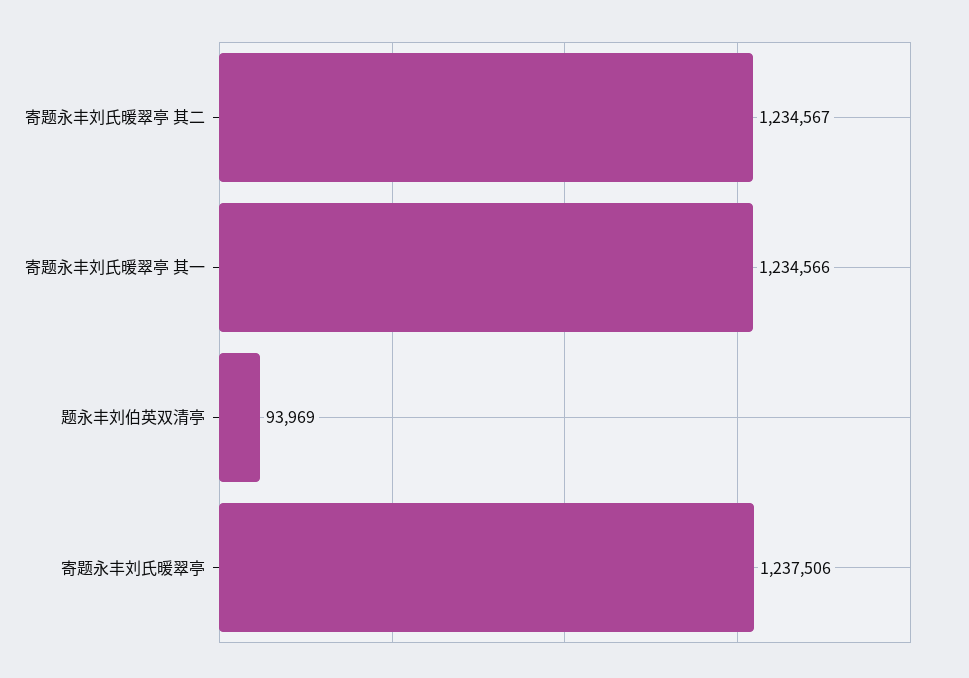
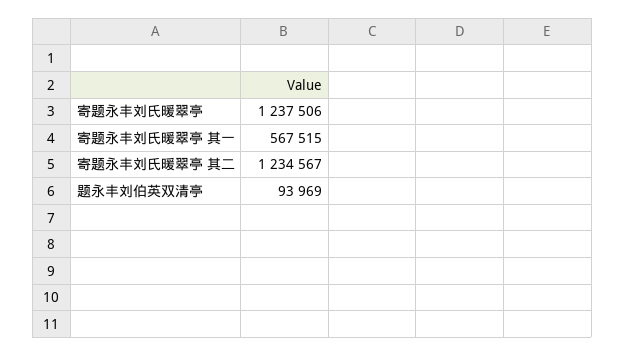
  {
    "寄题永丰刘氏暖翠亭 其二": 1234567,
-   "寄题永丰刘氏暖翠亭 其一": 1234566,
+   "寄题永丰刘氏暖翠亭 其一": 567515,
    "题永丰刘伯英双清亭": 93969,
    "寄题永丰刘氏暖翠亭": 1237506
  }

